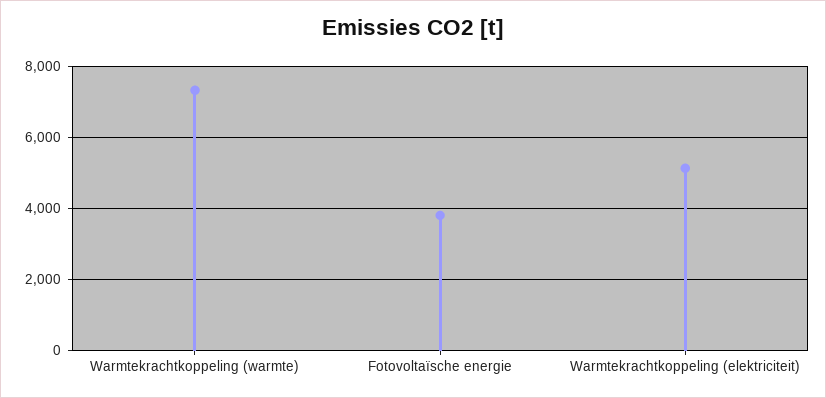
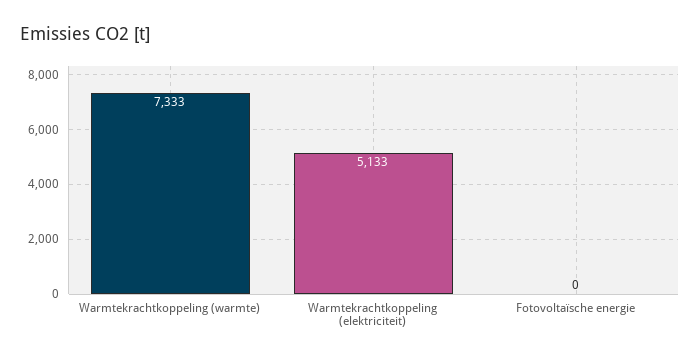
  {
    "Warmtekrachtkoppeling (warmte)": 7333,
-   "Fotovoltaïsche energie": 3800,
+   "Fotovoltaïsche energie": 0,
    "Warmtekrachtkoppeling (elektriciteit)": 5133
  }

